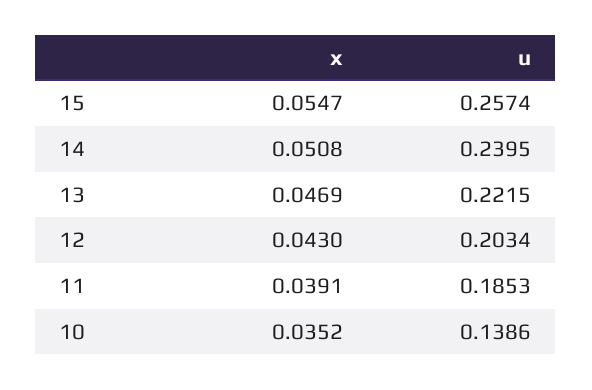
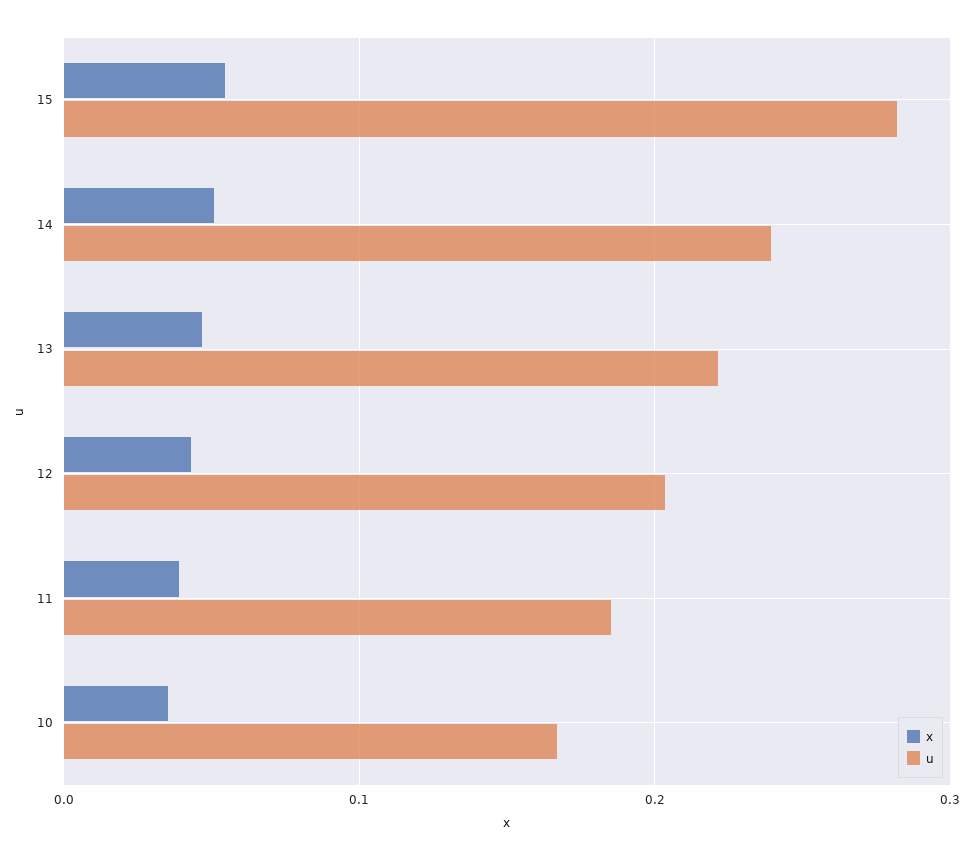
  {
    "x": {
      "15": 0.0547,
      "14": 0.0508,
      "13": 0.0469,
      "12": 0.043,
      "11": 0.0391,
      "10": 0.0352
    },
    "u": {
-     "15": 0.2574,
+     "15": 0.28,
      "14": 0.2395,
      "13": 0.2215,
      "12": 0.2034,
      "11": 0.1853,
-     "10": 0.1386
+     "10": 0.17
    }
  }

